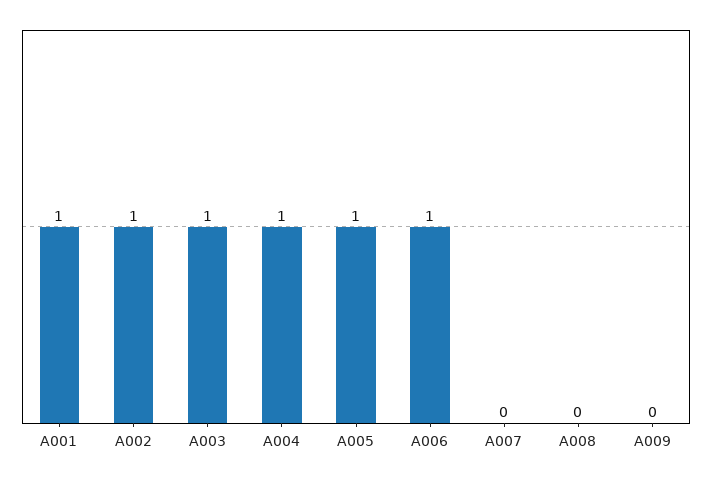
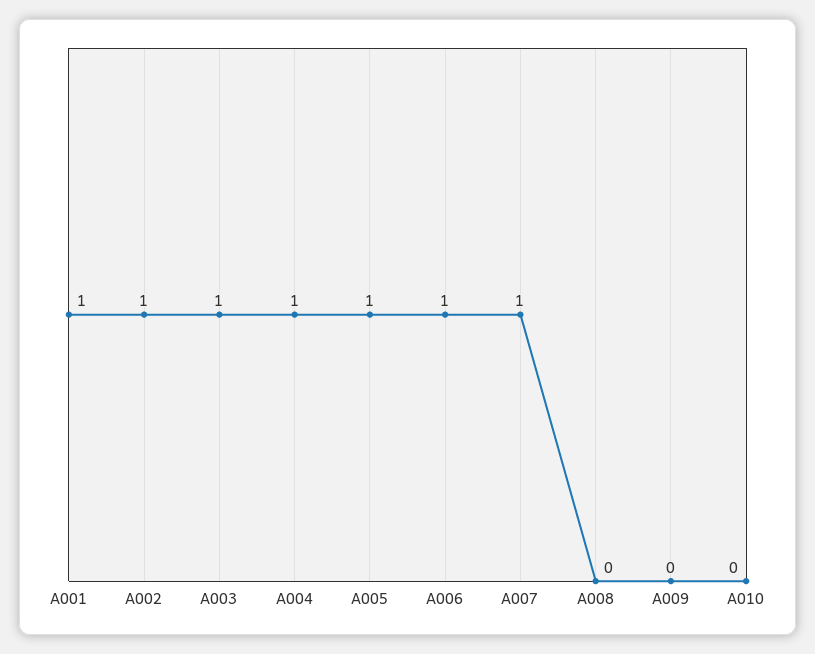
  {
    "A001": 1,
    "A002": 1,
    "A003": 1,
    "A004": 1,
    "A005": 1,
    "A006": 1,
-   "A007": 0,
+   "A007": 1,
    "A008": 0,
-   "A009": 0
+   "A009": 0,
+   "A010": 0
  }

